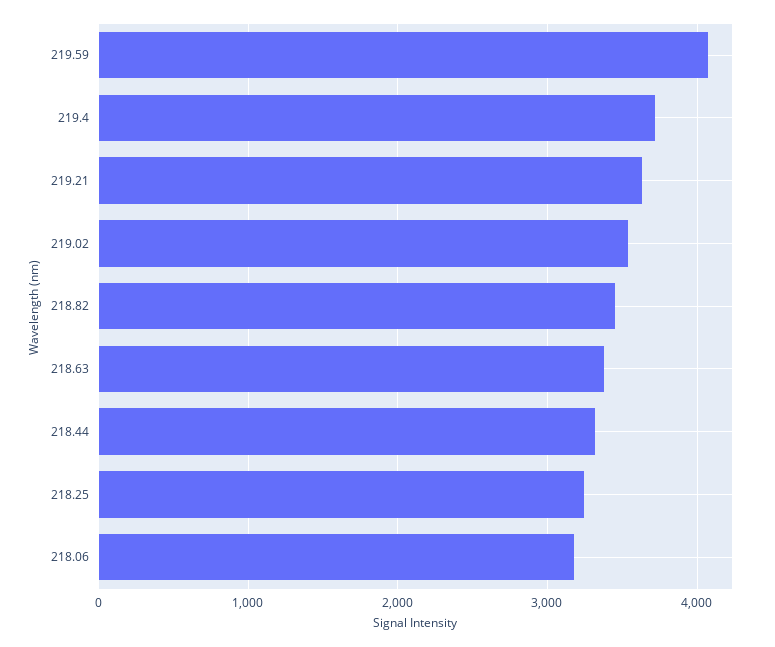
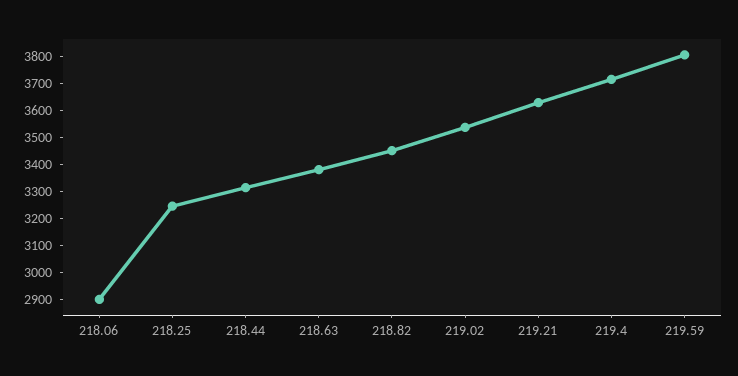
  {
-   "219.59": 4100,
+   "219.59": 3800,
    "219.4": 3700,
    "219.21": 3650,
    "219.02": 3550,
    "218.82": 3450,
    "218.63": 3400,
    "218.44": 3300,
    "218.25": 3250,
-   "218.06": 3200
+   "218.06": 2900
  }

